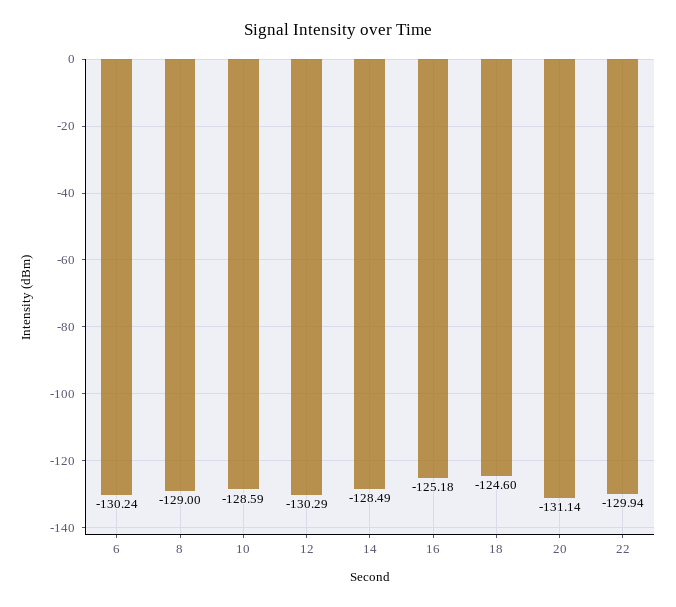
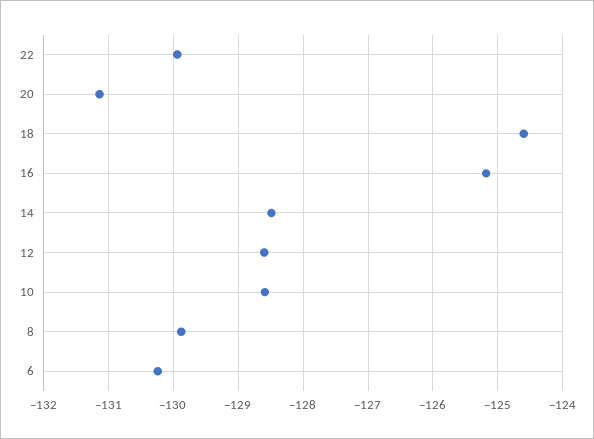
  {
    "6": -130.24,
-   "8": -129,
+   "8": -129.9,
    "10": -128.59,
-   "12": -130.29,
+   "12": -128.6,
    "14": -128.49,
    "16": -125.18,
    "18": -124.6,
    "20": -131.14,
    "22": -129.94
  }

